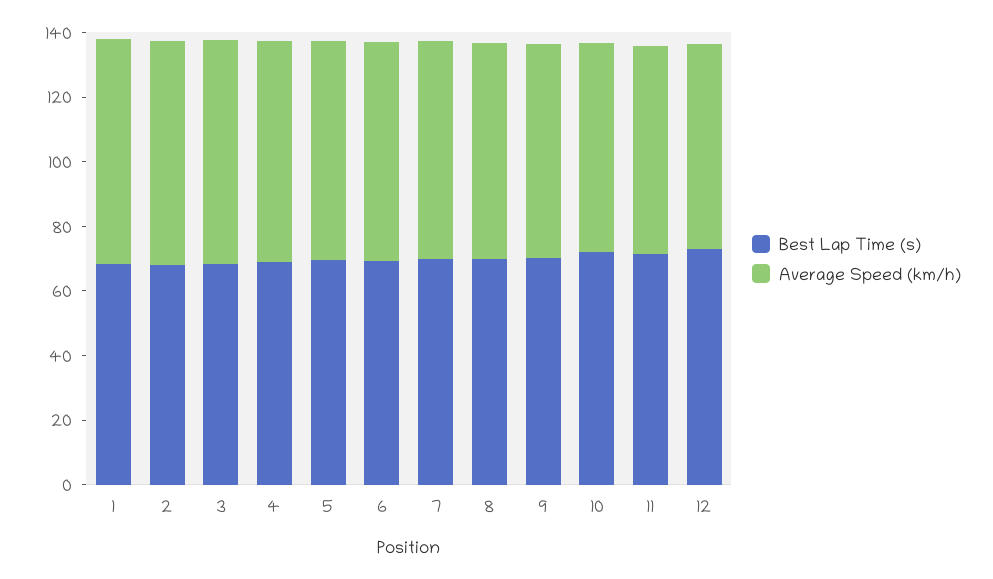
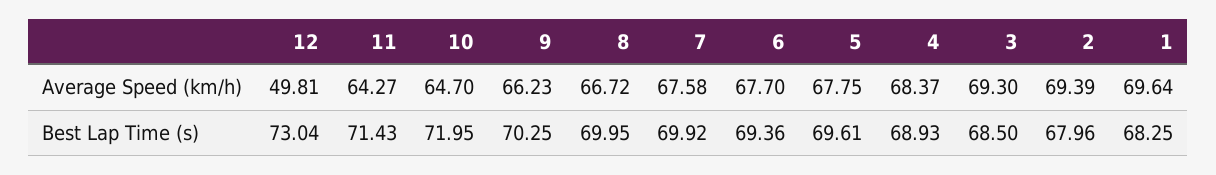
  {
    "Best Lap Time (s)": {
      "1": 68.25,
      "2": 67.96,
      "3": 68.5,
      "4": 68.93,
      "5": 69.61,
      "6": 69.36,
      "7": 69.92,
      "8": 69.95,
      "9": 70.25,
      "10": 71.95,
      "11": 71.43,
      "12": 73.04
    },
    "Average Speed (km/h)": {
      "1": 69.64,
      "2": 69.39,
      "3": 69.3,
      "4": 68.37,
      "5": 67.75,
      "6": 67.7,
      "7": 67.58,
      "8": 66.72,
      "9": 66.23,
      "10": 64.7,
      "11": 64.27,
-     "12": 65
+     "12": 49.81
    }
  }

